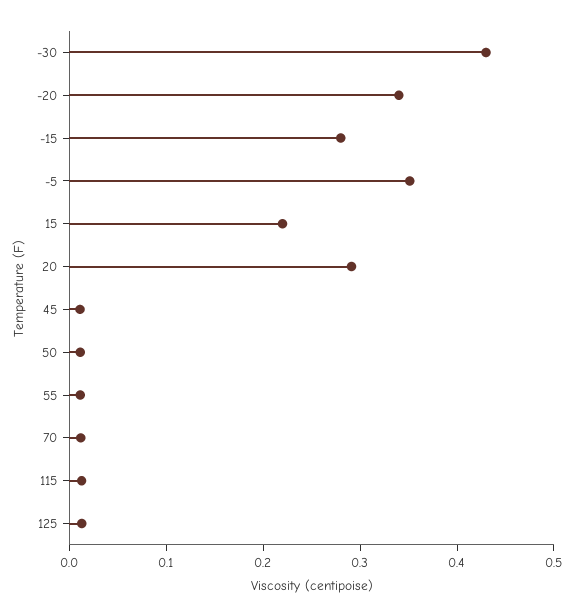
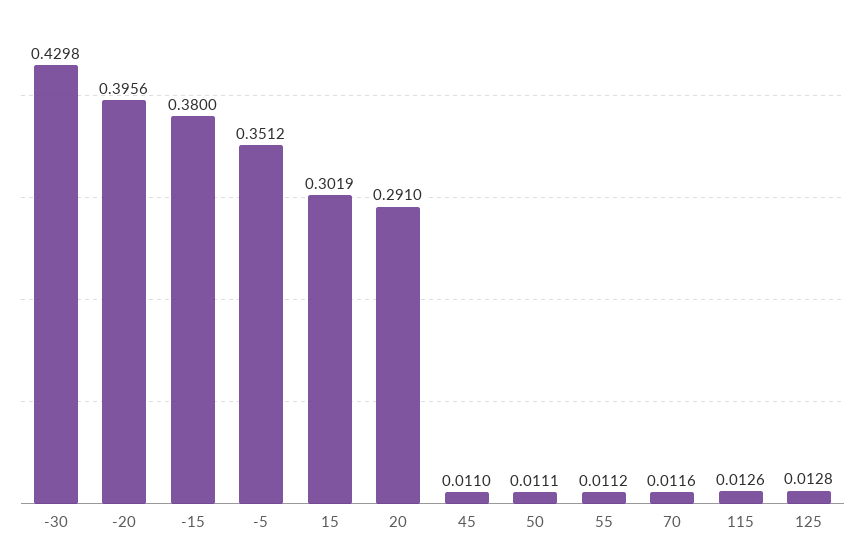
  {
    "-30": 0.4298,
-   "-20": 0.34,
+   "-20": 0.3956,
-   "-15": 0.28,
+   "-15": 0.38,
    "-5": 0.3512,
-   "15": 0.22,
+   "15": 0.3019,
    "20": 0.291,
    "45": 0.011,
    "50": 0.0111,
    "55": 0.0112,
    "70": 0.0116,
    "115": 0.0126,
    "125": 0.0128
  }

